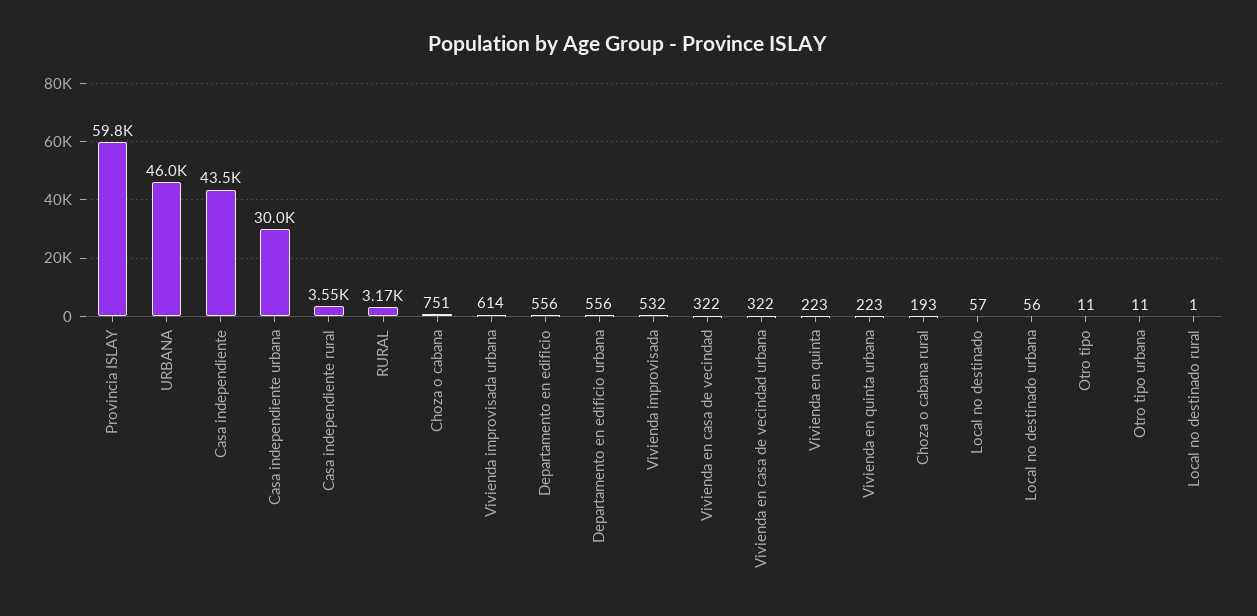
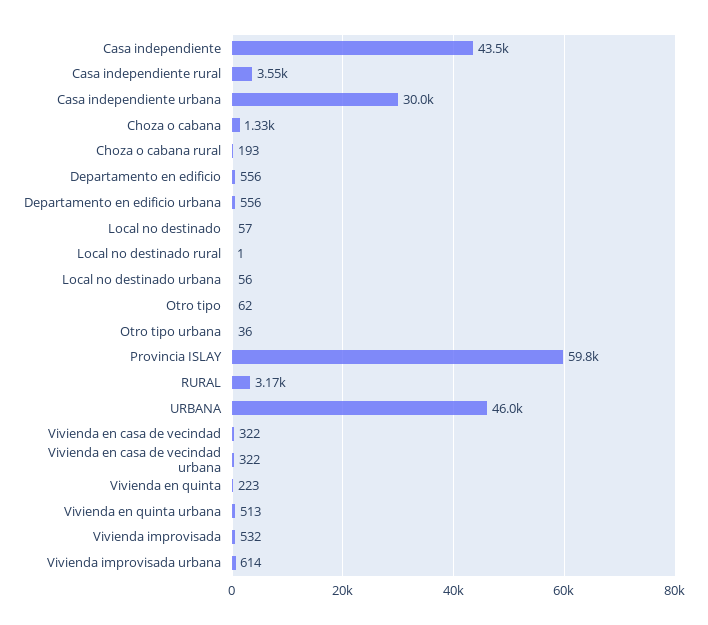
  {
    "Provincia ISLAY": 59800,
    "URBANA": 46000,
    "Casa independiente": 43500,
    "Casa independiente urbana": 30000,
    "Casa independiente rural": 3550,
    "RURAL": 3170,
-   "Choza o cabana": 751,
+   "Choza o cabana": 1330,
    "Vivienda improvisada urbana": 614,
    "Departamento en edificio": 556,
    "Departamento en edificio urbana": 556,
    "Vivienda improvisada": 532,
    "Vivienda en casa de vecindad": 322,
    "Vivienda en casa de vecindad urbana": 322,
    "Vivienda en quinta": 223,
-   "Vivienda en quinta urbana": 223,
+   "Vivienda en quinta urbana": 513,
    "Choza o cabana rural": 193,
    "Local no destinado": 57,
    "Local no destinado urbana": 56,
-   "Otro tipo": 11,
+   "Otro tipo": 62,
-   "Otro tipo urbana": 11,
+   "Otro tipo urbana": 36,
    "Local no destinado rural": 1
  }

